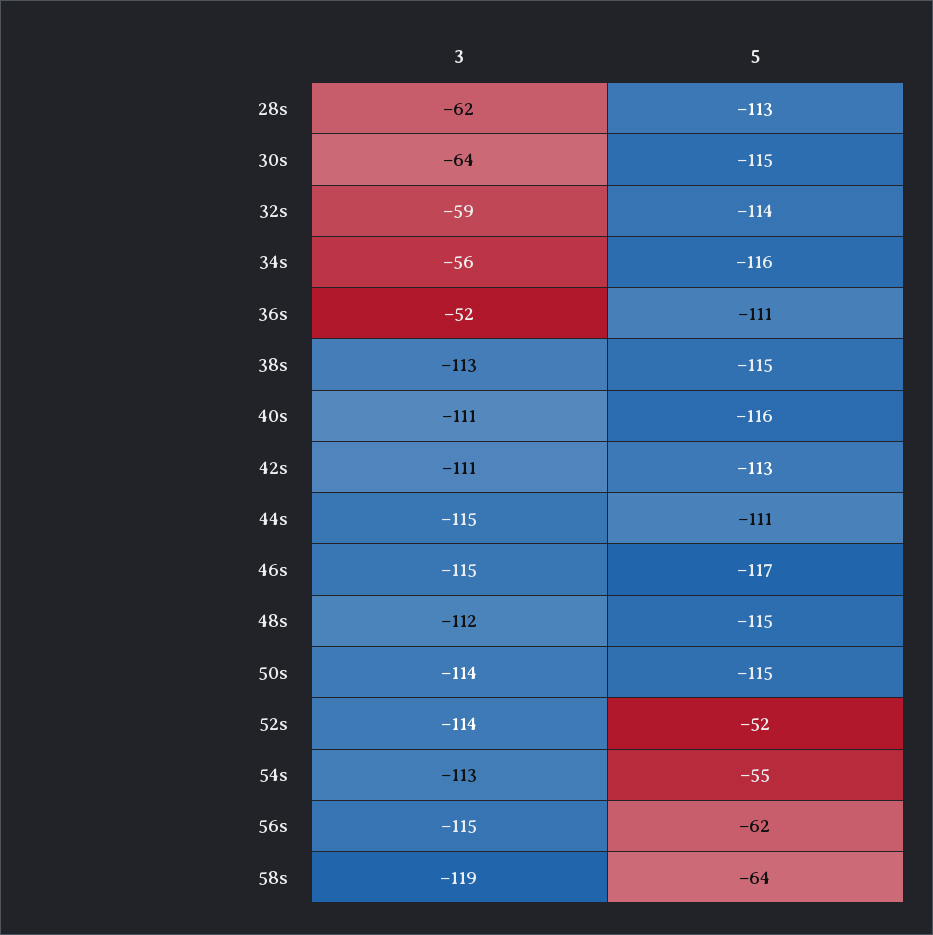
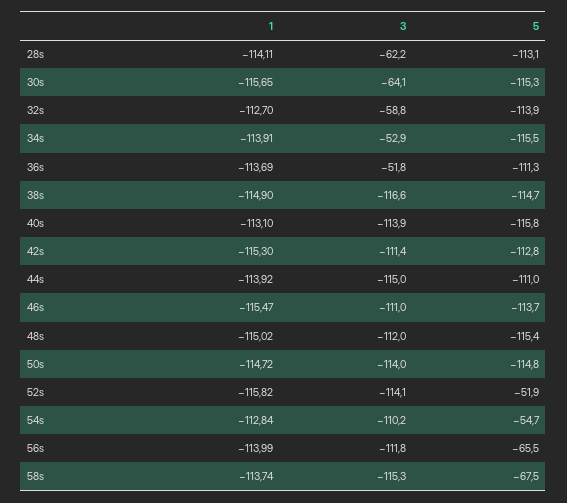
  {
    "3": {
      "28s": -62.2,
      "30s": -64.1,
      "32s": -58.8,
-     "34s": -56,
+     "34s": -52.9,
      "36s": -51.8,
-     "38s": -113,
+     "38s": -116.6,
-     "40s": -111,
+     "40s": -113.9,
      "42s": -111.4,
      "44s": -115,
-     "46s": -115,
+     "46s": -111,
      "48s": -112,
      "50s": -114,
      "52s": -114.1,
-     "54s": -113,
+     "54s": -110.2,
-     "56s": -115,
+     "56s": -111.8,
-     "58s": -119
+     "58s": -115.3
    },
    "5": {
      "28s": -113.1,
      "30s": -115.3,
      "32s": -113.9,
      "34s": -115.5,
      "36s": -111.3,
      "38s": -114.7,
      "40s": -115.8,
      "42s": -112.8,
      "44s": -111,
-     "46s": -117,
+     "46s": -113.7,
      "48s": -115.4,
      "50s": -114.8,
      "52s": -51.9,
      "54s": -54.7,
-     "56s": -62,
+     "56s": -65.5,
-     "58s": -64
+     "58s": -67.5
-   }
+   },
+   "1": {
+     "28s": -114.11,
+     "30s": -115.65,
+     "32s": -112.7,
+     "34s": -113.91,
+     "36s": -113.69,
+     "38s": -114.9,
+     "40s": -113.1,
+     "42s": -115.3,
+     "44s": -113.92,
+     "46s": -115.47,
+     "48s": -115.02,
+     "50s": -114.72,
+     "52s": -115.82,
+     "54s": -112.84,
+     "56s": -113.99,
+     "58s": -113.74
+   }
  }

